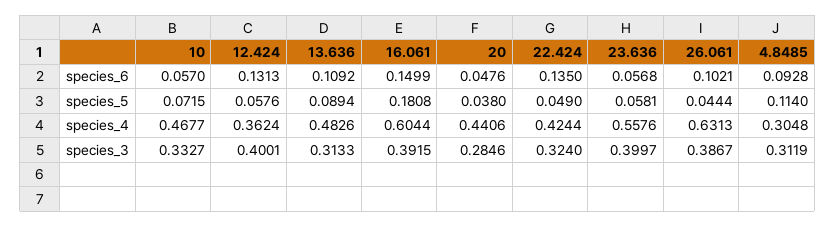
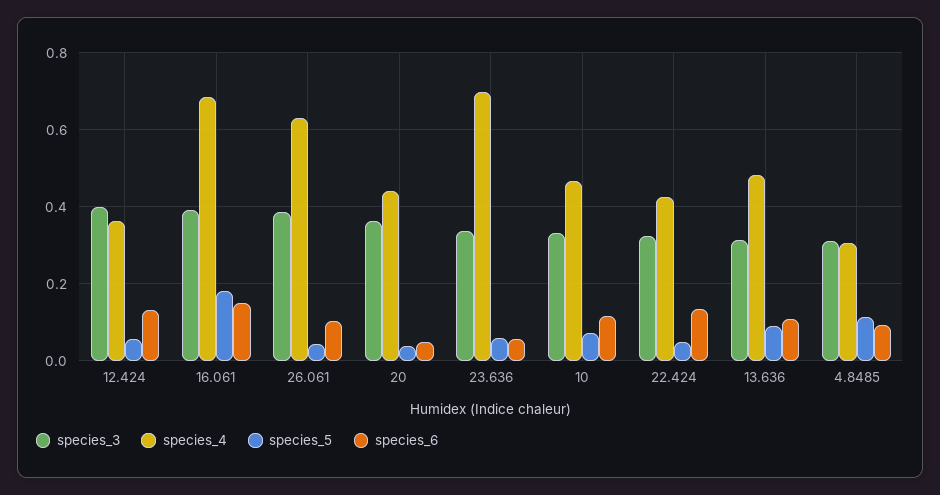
  {
    "species_6": {
-     "10": 0.057,
+     "10": 0.12,
      "12.424": 0.1313,
      "13.636": 0.1092,
      "16.061": 0.1499,
      "20": 0.0476,
      "22.424": 0.135,
      "23.636": 0.0568,
      "26.061": 0.1021,
      "4.8485": 0.0928
    },
    "species_5": {
      "10": 0.0715,
      "12.424": 0.0576,
      "13.636": 0.0894,
      "16.061": 0.1808,
      "20": 0.038,
      "22.424": 0.049,
      "23.636": 0.0581,
      "26.061": 0.0444,
      "4.8485": 0.114
    },
    "species_4": {
      "10": 0.4677,
      "12.424": 0.3624,
      "13.636": 0.4826,
-     "16.061": 0.6044,
+     "16.061": 0.68,
      "20": 0.4406,
      "22.424": 0.4244,
-     "23.636": 0.5576,
+     "23.636": 0.7,
      "26.061": 0.6313,
      "4.8485": 0.3048
    },
    "species_3": {
      "10": 0.3327,
      "12.424": 0.4001,
      "13.636": 0.3133,
      "16.061": 0.3915,
-     "20": 0.2846,
+     "20": 0.36,
      "22.424": 0.324,
-     "23.636": 0.3997,
+     "23.636": 0.34,
      "26.061": 0.3867,
      "4.8485": 0.3119
    }
  }

